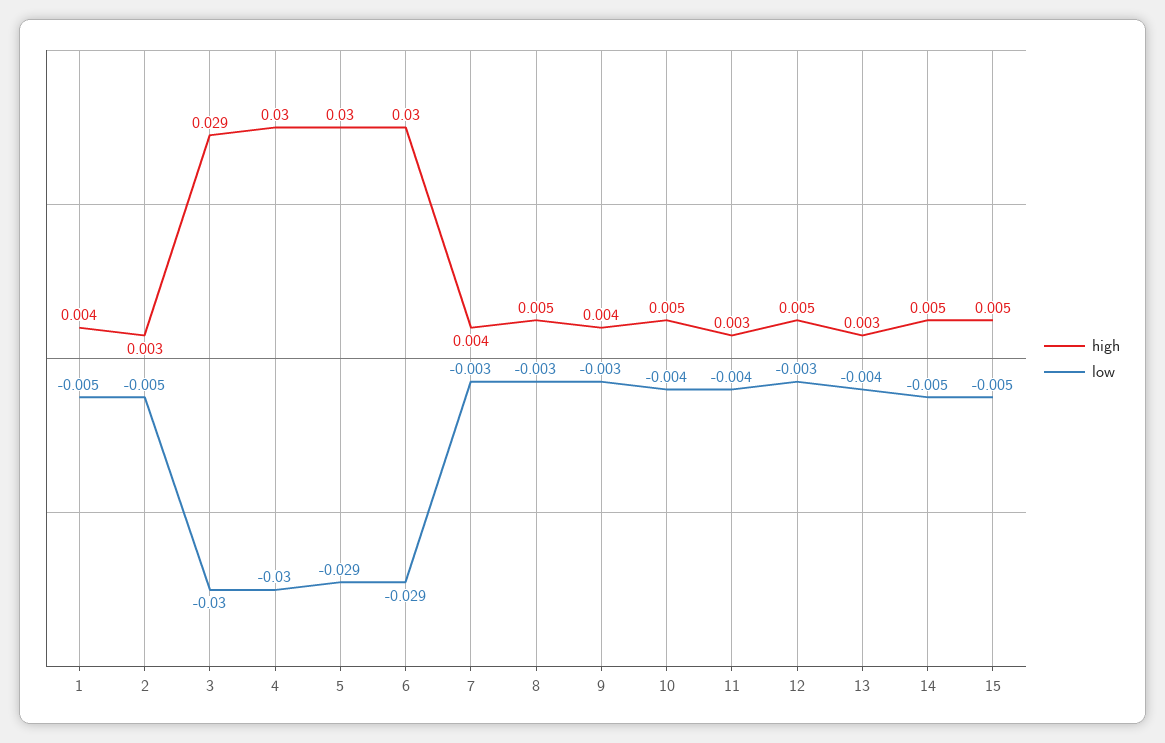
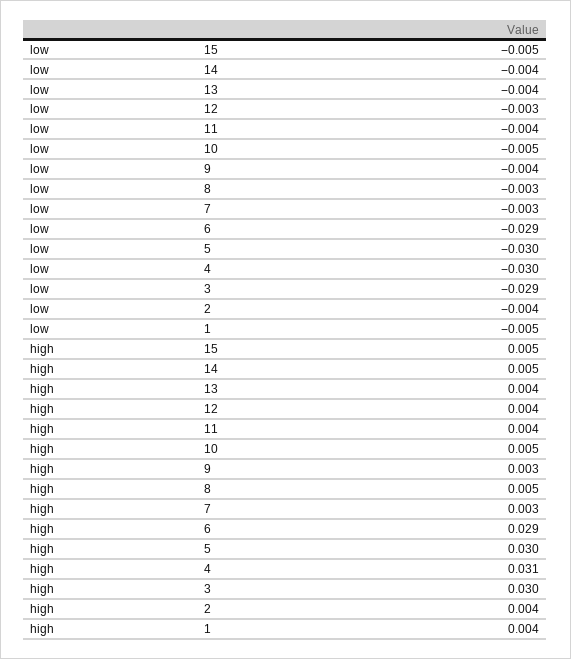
  {
    "high": {
      "1": 0.004,
-     "2": 0.003,
+     "2": 0.004,
-     "3": 0.029,
+     "3": 0.03,
-     "4": 0.03,
+     "4": 0.031,
      "5": 0.03,
-     "6": 0.03,
+     "6": 0.029,
-     "7": 0.004,
+     "7": 0.003,
      "8": 0.005,
-     "9": 0.004,
+     "9": 0.003,
      "10": 0.005,
-     "11": 0.003,
+     "11": 0.004,
-     "12": 0.005,
+     "12": 0.004,
-     "13": 0.003,
+     "13": 0.004,
      "14": 0.005,
      "15": 0.005
    },
    "low": {
      "1": -0.005,
-     "2": -0.005,
+     "2": -0.004,
-     "3": -0.03,
+     "3": -0.029,
      "4": -0.03,
-     "5": -0.029,
+     "5": -0.03,
      "6": -0.029,
      "7": -0.003,
      "8": -0.003,
-     "9": -0.003,
+     "9": -0.004,
-     "10": -0.004,
+     "10": -0.005,
      "11": -0.004,
      "12": -0.003,
      "13": -0.004,
-     "14": -0.005,
+     "14": -0.004,
      "15": -0.005
    }
  }

